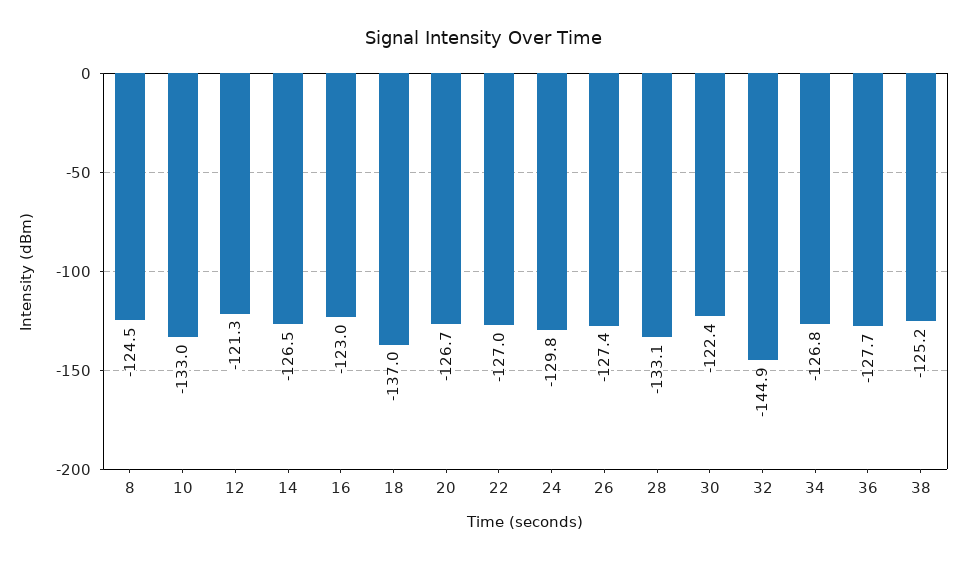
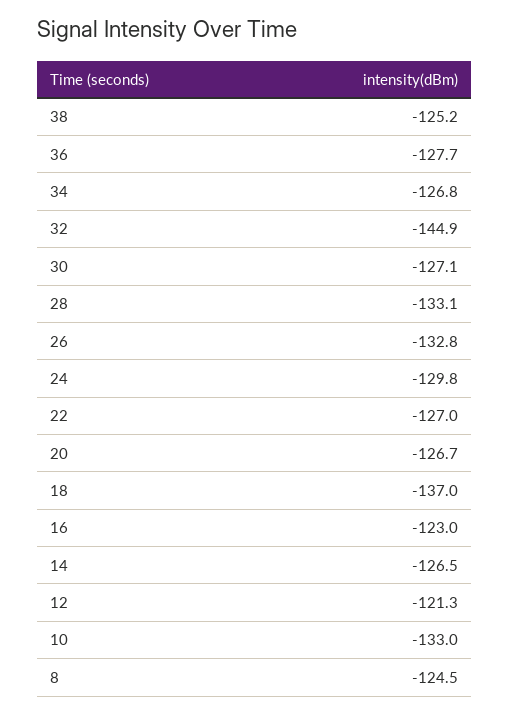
  {
    "8": -124.5,
    "10": -133,
    "12": -121.3,
    "14": -126.5,
    "16": -123,
    "18": -137,
    "20": -126.7,
    "22": -127,
    "24": -129.8,
-   "26": -127.4,
+   "26": -132.8,
    "28": -133.1,
-   "30": -122.4,
+   "30": -127.1,
    "32": -144.9,
    "34": -126.8,
    "36": -127.7,
    "38": -125.2
  }

